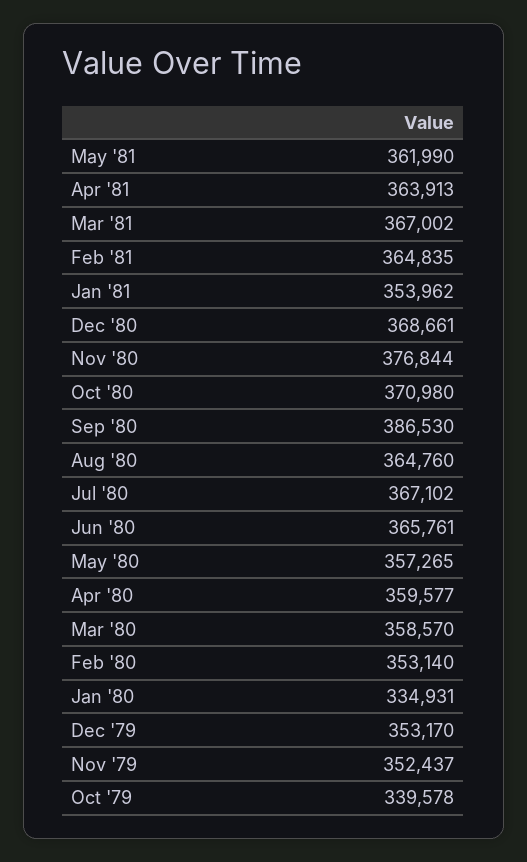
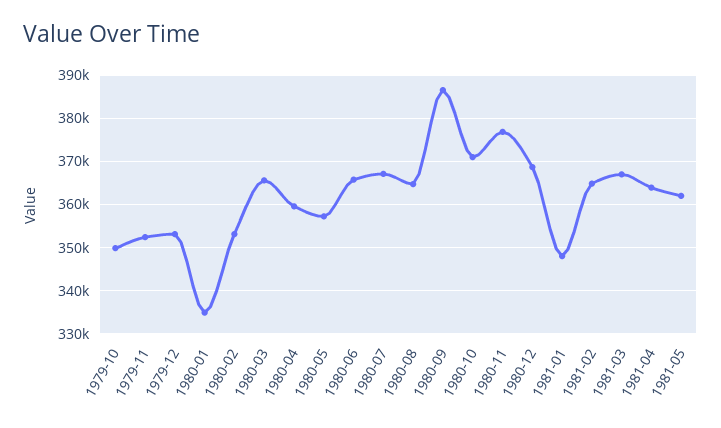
  {
    "May '81": 361990,
    "Apr '81": 363913,
    "Mar '81": 367002,
    "Feb '81": 364835,
-   "Jan '81": 353962,
+   "Jan '81": 348000,
    "Dec '80": 368661,
    "Nov '80": 376844,
    "Oct '80": 370980,
    "Sep '80": 386530,
    "Aug '80": 364760,
    "Jul '80": 367102,
    "Jun '80": 365761,
    "May '80": 357265,
    "Apr '80": 359577,
-   "Mar '80": 358570,
+   "Mar '80": 366000,
    "Feb '80": 353140,
    "Jan '80": 334931,
    "Dec '79": 353170,
    "Nov '79": 352437,
-   "Oct '79": 339578
+   "Oct '79": 350000
  }

